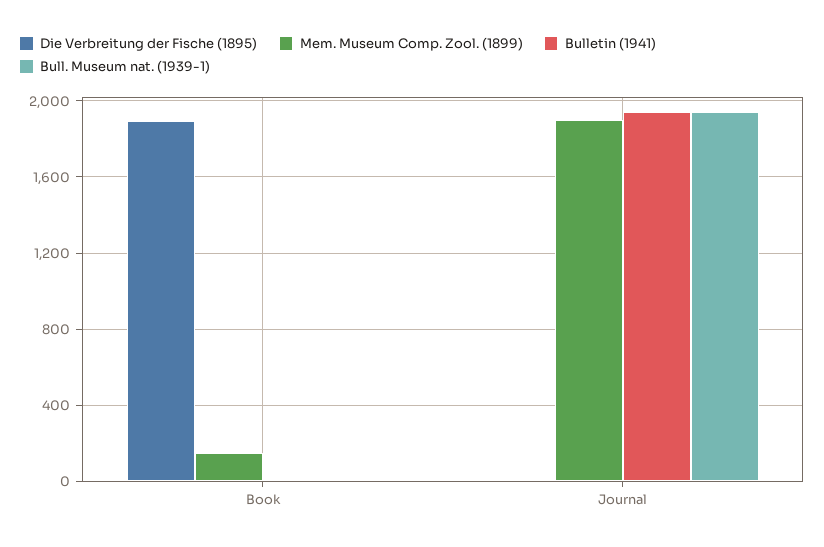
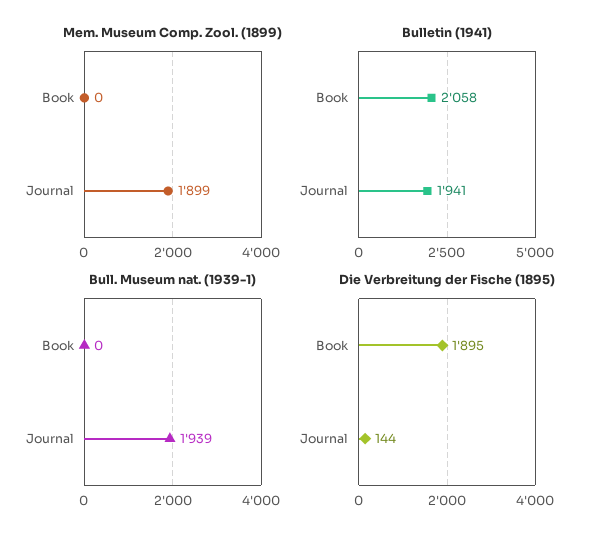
  {
    "Die Verbreitung der Fische (1895)": {
      "Book": 1895,
-     "Journal": 0
+     "Journal": 144
    },
    "Mem. Museum Comp. Zool. (1899)": {
-     "Book": 150,
+     "Book": 0,
      "Journal": 1899
    },
    "Bulletin (1941)": {
-     "Book": 0,
+     "Book": 2058,
      "Journal": 1941
    },
    "Bull. Museum nat. (1939-1)": {
      "Book": 0,
      "Journal": 1939
    }
  }

